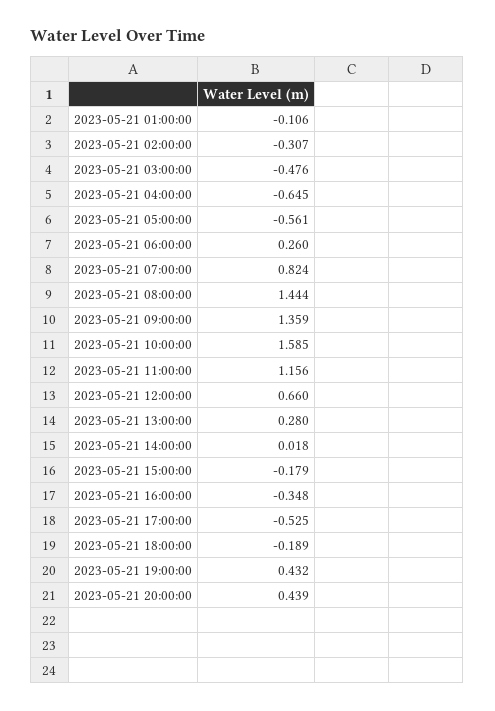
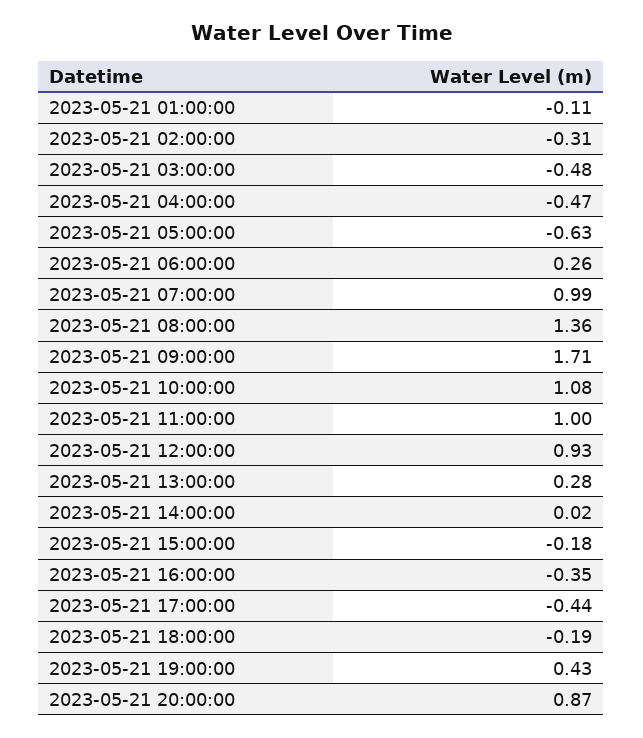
  {
    "2023-05-21 01:00:00": -0.106,
    "2023-05-21 02:00:00": -0.307,
    "2023-05-21 03:00:00": -0.476,
-   "2023-05-21 04:00:00": -0.645,
+   "2023-05-21 04:00:00": -0.47,
-   "2023-05-21 05:00:00": -0.561,
+   "2023-05-21 05:00:00": -0.63,
    "2023-05-21 06:00:00": 0.26,
-   "2023-05-21 07:00:00": 0.824,
+   "2023-05-21 07:00:00": 0.99,
-   "2023-05-21 08:00:00": 1.444,
+   "2023-05-21 08:00:00": 1.36,
-   "2023-05-21 09:00:00": 1.359,
+   "2023-05-21 09:00:00": 1.71,
-   "2023-05-21 10:00:00": 1.585,
+   "2023-05-21 10:00:00": 1.08,
-   "2023-05-21 11:00:00": 1.156,
+   "2023-05-21 11:00:00": 1,
-   "2023-05-21 12:00:00": 0.66,
+   "2023-05-21 12:00:00": 0.93,
    "2023-05-21 13:00:00": 0.28,
    "2023-05-21 14:00:00": 0.018,
    "2023-05-21 15:00:00": -0.179,
    "2023-05-21 16:00:00": -0.348,
-   "2023-05-21 17:00:00": -0.525,
+   "2023-05-21 17:00:00": -0.44,
    "2023-05-21 18:00:00": -0.189,
    "2023-05-21 19:00:00": 0.432,
-   "2023-05-21 20:00:00": 0.439
+   "2023-05-21 20:00:00": 0.87
  }

